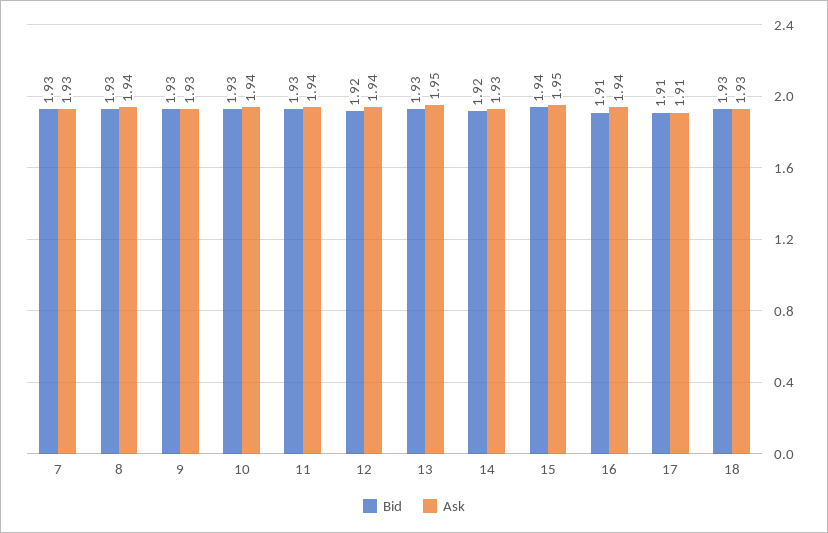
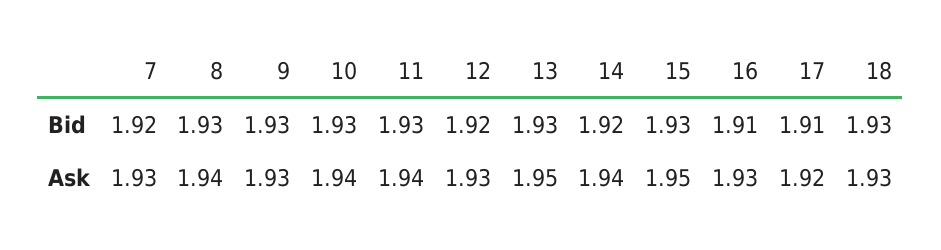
  {
    "Bid": {
-     "7": 1.93,
+     "7": 1.92,
      "8": 1.93,
      "9": 1.93,
      "10": 1.93,
      "11": 1.93,
      "12": 1.92,
      "13": 1.93,
      "14": 1.92,
-     "15": 1.94,
+     "15": 1.93,
      "16": 1.91,
      "17": 1.91,
      "18": 1.93
    },
    "Ask": {
      "7": 1.93,
      "8": 1.94,
      "9": 1.93,
      "10": 1.94,
      "11": 1.94,
-     "12": 1.94,
+     "12": 1.93,
      "13": 1.95,
-     "14": 1.93,
+     "14": 1.94,
      "15": 1.95,
-     "16": 1.94,
+     "16": 1.93,
-     "17": 1.91,
+     "17": 1.92,
      "18": 1.93
    }
  }

